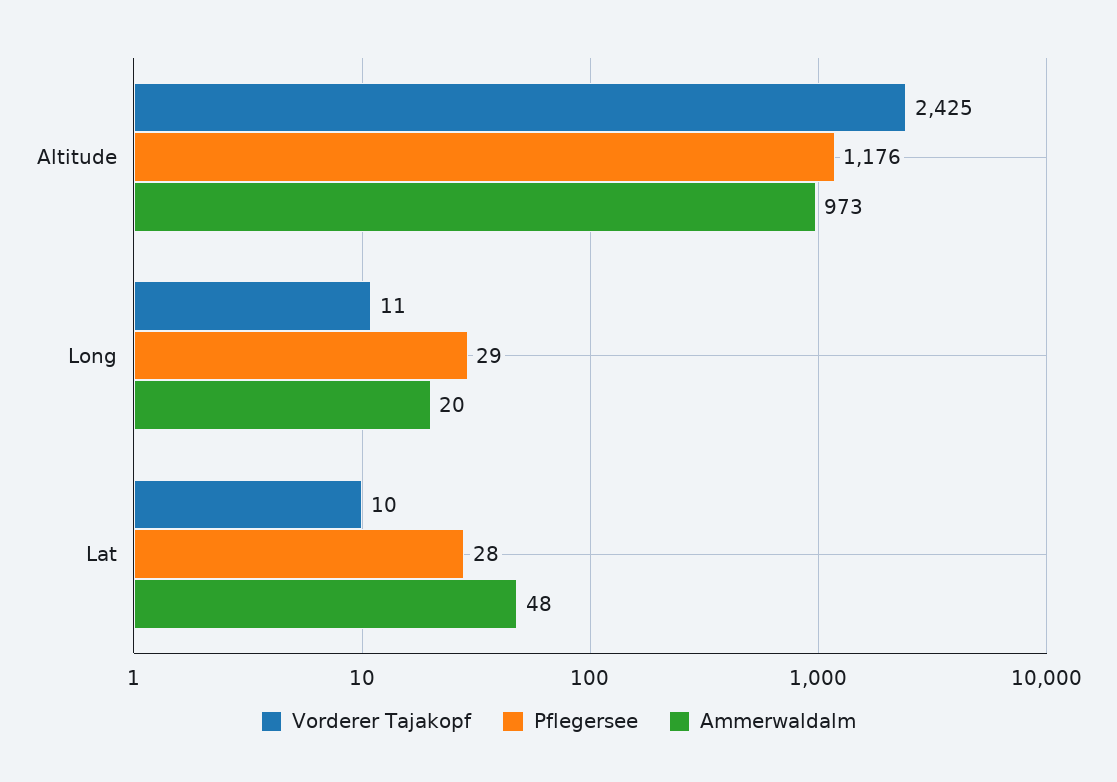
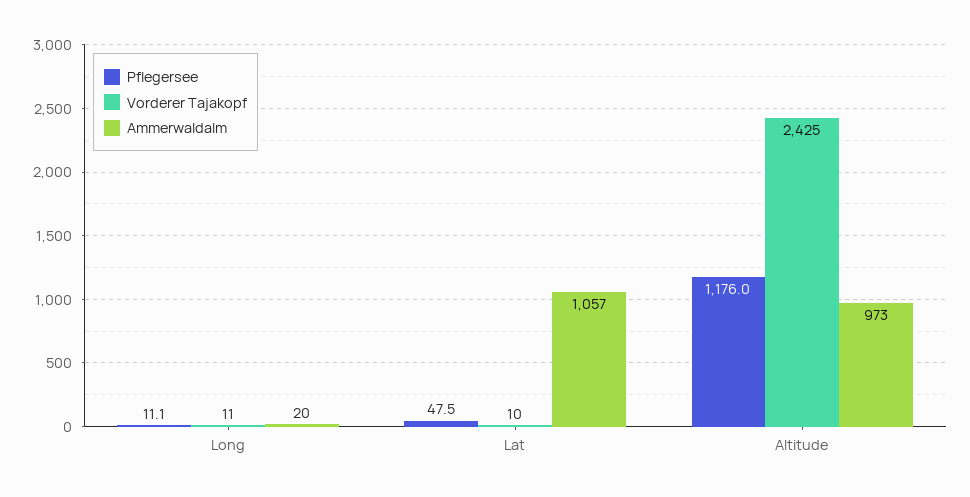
  {
    "Vorderer Tajakopf": {
      "Altitude": 2425,
      "Long": 11,
      "Lat": 10
    },
    "Pflegersee": {
      "Altitude": 1176,
-     "Long": 29,
+     "Long": 11.1,
-     "Lat": 28
+     "Lat": 47.5
    },
    "Ammerwaldalm": {
      "Altitude": 973,
      "Long": 20,
-     "Lat": 48
+     "Lat": 1057
    }
  }

